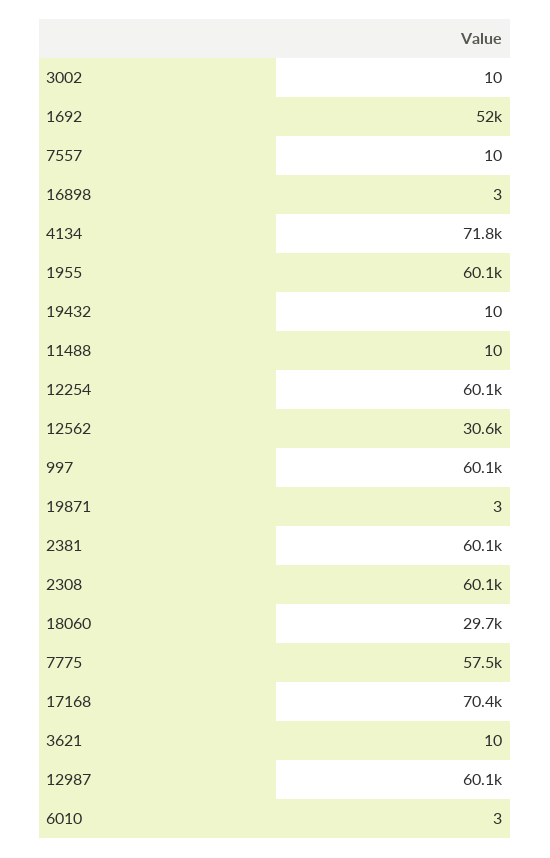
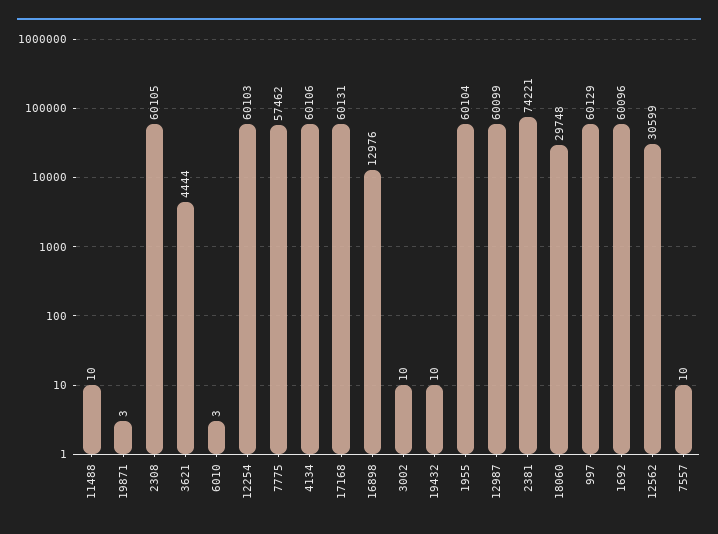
  {
    "3002": 10,
-   "1692": 52000,
+   "1692": 60096,
    "7557": 10,
-   "16898": 3,
+   "16898": 12976,
-   "4134": 71800,
+   "4134": 60106,
    "1955": 60104,
    "19432": 10,
    "11488": 10,
    "12254": 60103,
    "12562": 30599,
    "997": 60129,
    "19871": 3,
-   "2381": 60100,
+   "2381": 74221,
    "2308": 60105,
    "18060": 29748,
    "7775": 57462,
-   "17168": 70400,
+   "17168": 60131,
-   "3621": 10,
+   "3621": 4444,
    "12987": 60099,
    "6010": 3
  }

